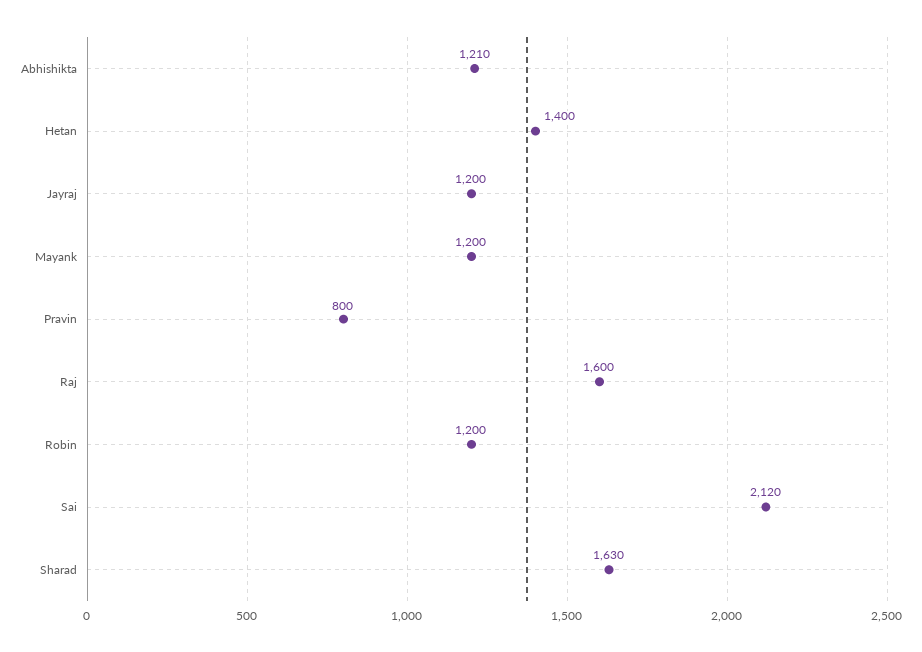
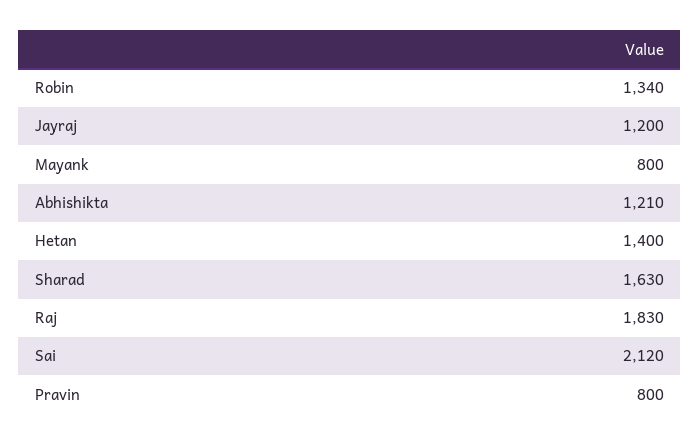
  {
    "Abhishikta": 1210,
    "Hetan": 1400,
    "Jayraj": 1200,
-   "Mayank": 1200,
+   "Mayank": 800,
    "Pravin": 800,
-   "Raj": 1600,
+   "Raj": 1830,
-   "Robin": 1200,
+   "Robin": 1340,
    "Sai": 2120,
    "Sharad": 1630
  }

